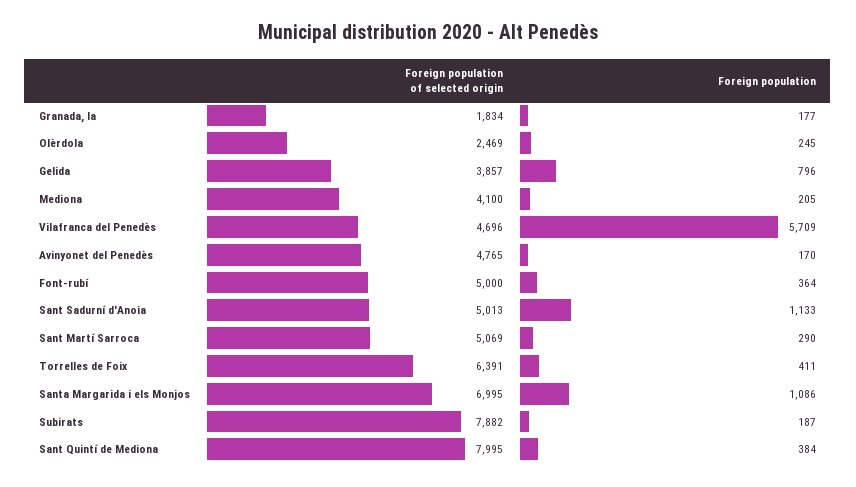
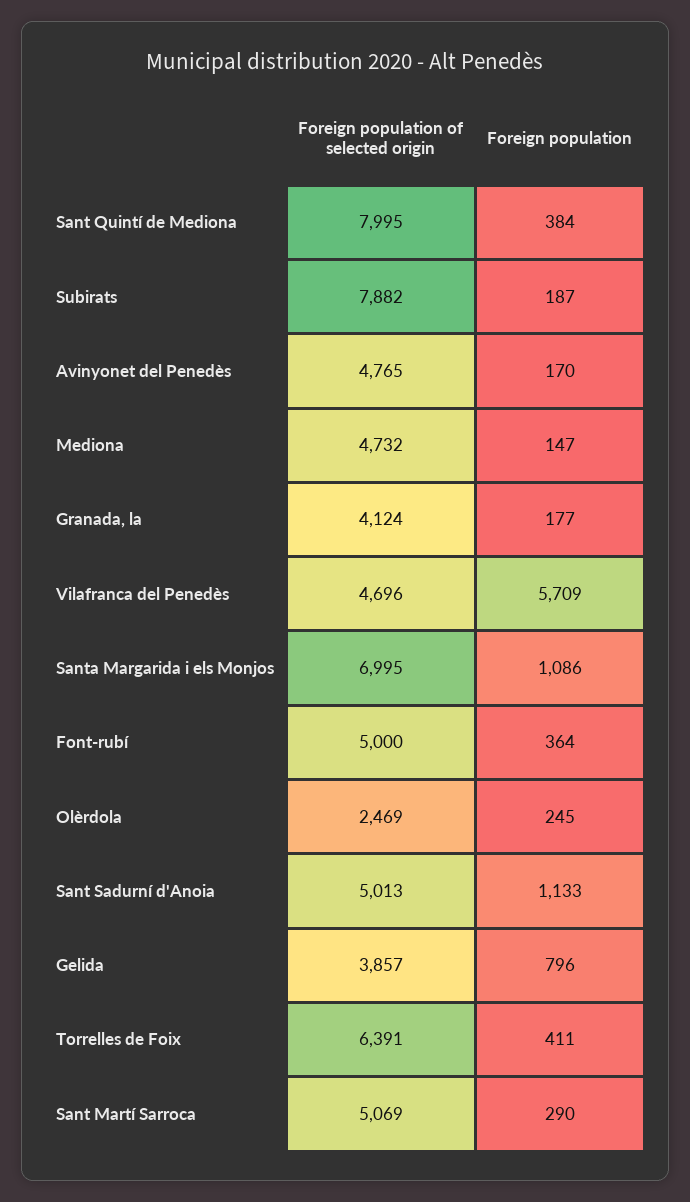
  {
    "Foreign population of selected origin": {
-     "Granada, la": 1834,
+     "Granada, la": 4124,
      "Olèrdola": 2469,
      "Gelida": 3857,
-     "Mediona": 4100,
+     "Mediona": 4732,
      "Vilafranca del Penedès": 4696,
      "Avinyonet del Penedès": 4765,
      "Font-rubí": 5000,
      "Sant Sadurní d'Anoia": 5013,
      "Sant Martí Sarroca": 5069,
      "Torrelles de Foix": 6391,
      "Santa Margarida i els Monjos": 6995,
      "Subirats": 7882,
      "Sant Quintí de Mediona": 7995
    },
    "Foreign population": {
      "Granada, la": 177,
      "Olèrdola": 245,
      "Gelida": 796,
-     "Mediona": 205,
+     "Mediona": 147,
      "Vilafranca del Penedès": 5709,
      "Avinyonet del Penedès": 170,
      "Font-rubí": 364,
      "Sant Sadurní d'Anoia": 1133,
      "Sant Martí Sarroca": 290,
      "Torrelles de Foix": 411,
      "Santa Margarida i els Monjos": 1086,
      "Subirats": 187,
      "Sant Quintí de Mediona": 384
    }
  }

